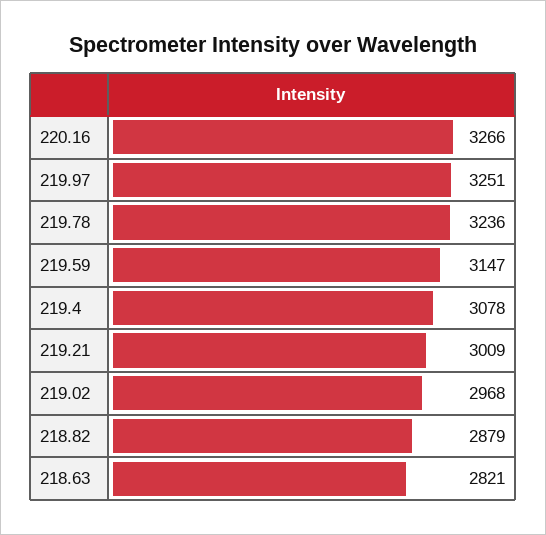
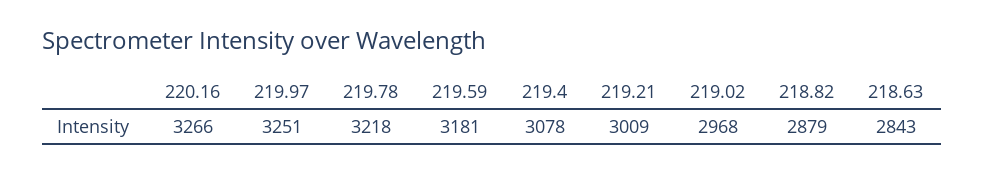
  {
    "220.16": 3266,
    "219.97": 3251,
-   "219.78": 3236,
+   "219.78": 3218,
-   "219.59": 3147,
+   "219.59": 3181,
    "219.4": 3078,
    "219.21": 3009,
    "219.02": 2968,
    "218.82": 2879,
-   "218.63": 2821
+   "218.63": 2843
  }

